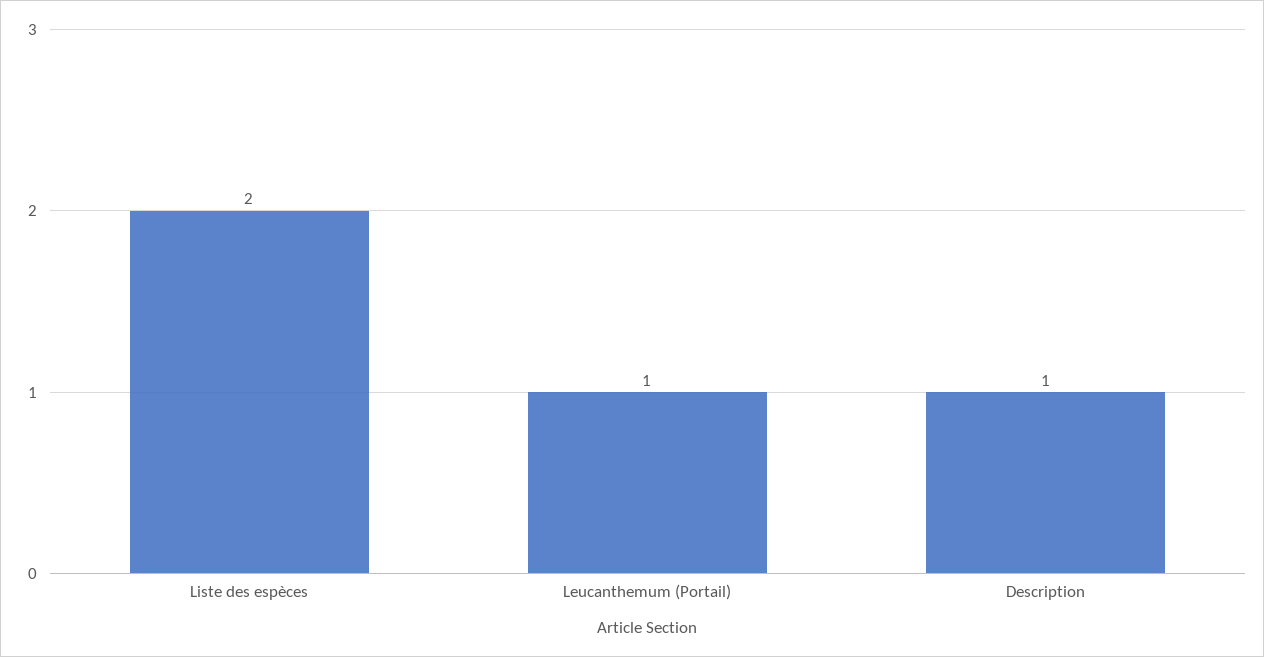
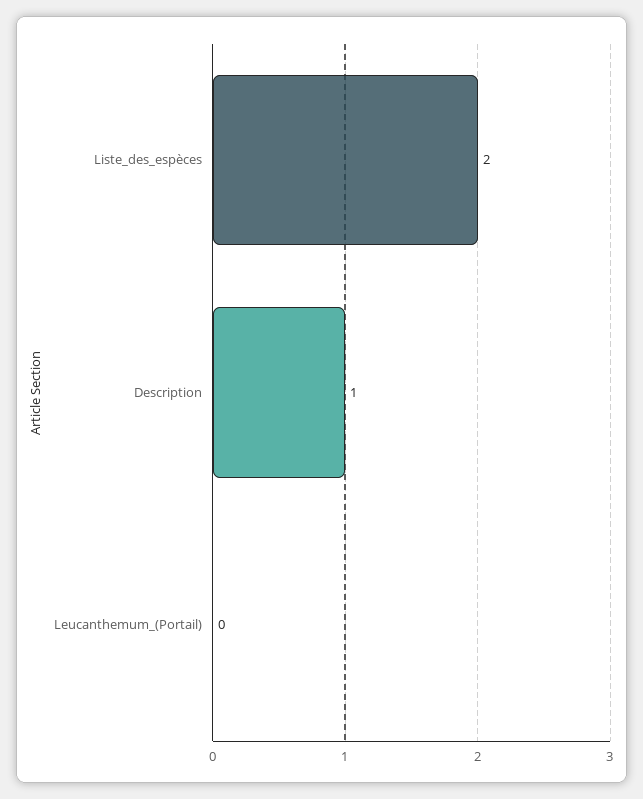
  {
    "Liste des espèces": 2,
-   "Leucanthemum (Portail)": 1,
+   "Leucanthemum (Portail)": 0,
    "Description": 1
  }

